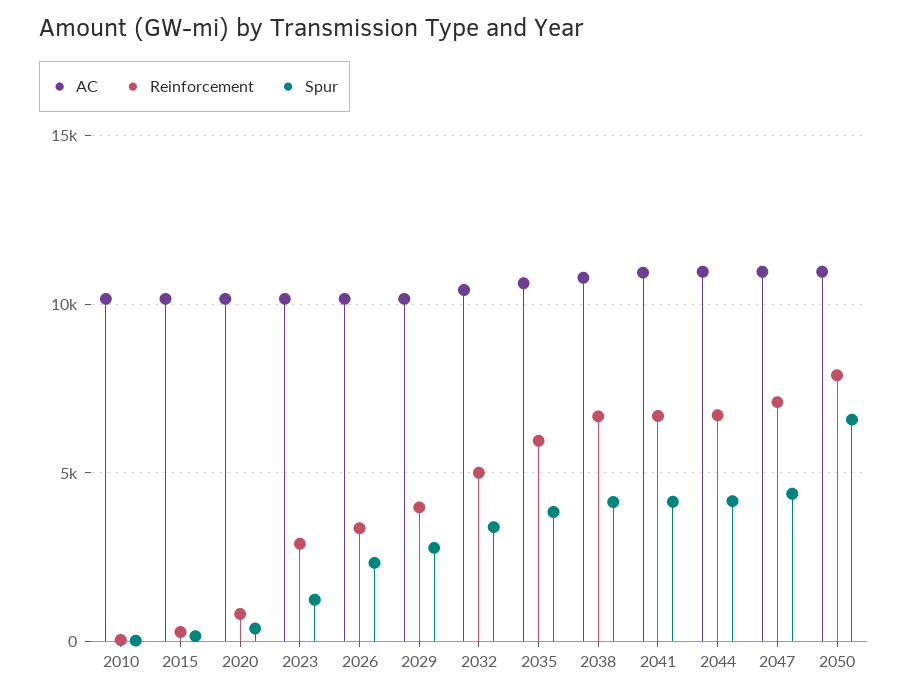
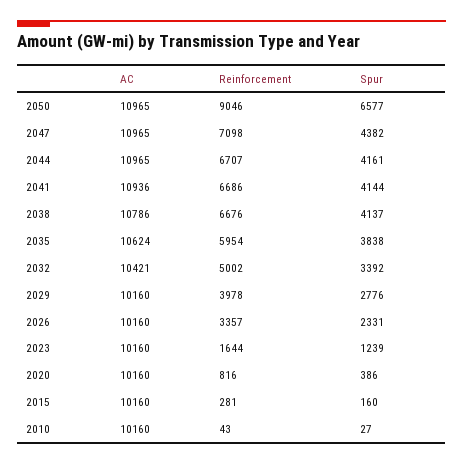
  {
    "AC": {
      "2010": 10160,
      "2015": 10160,
      "2020": 10160,
      "2023": 10160,
      "2026": 10160,
      "2029": 10160,
      "2032": 10421,
      "2035": 10624,
      "2038": 10786,
      "2041": 10936,
      "2044": 10965,
      "2047": 10965,
      "2050": 10965
    },
    "Reinforcement": {
      "2010": 43,
      "2015": 281,
      "2020": 816,
-     "2023": 3000,
+     "2023": 1644,
      "2026": 3357,
      "2029": 3978,
      "2032": 5002,
      "2035": 5954,
      "2038": 6676,
      "2041": 6686,
      "2044": 6707,
      "2047": 7098,
-     "2050": 8000
+     "2050": 9046
    },
    "Spur": {
      "2010": 27,
      "2015": 160,
      "2020": 386,
      "2023": 1239,
      "2026": 2331,
      "2029": 2776,
      "2032": 3392,
      "2035": 3838,
      "2038": 4137,
      "2041": 4144,
      "2044": 4161,
      "2047": 4382,
      "2050": 6577
    }
  }

